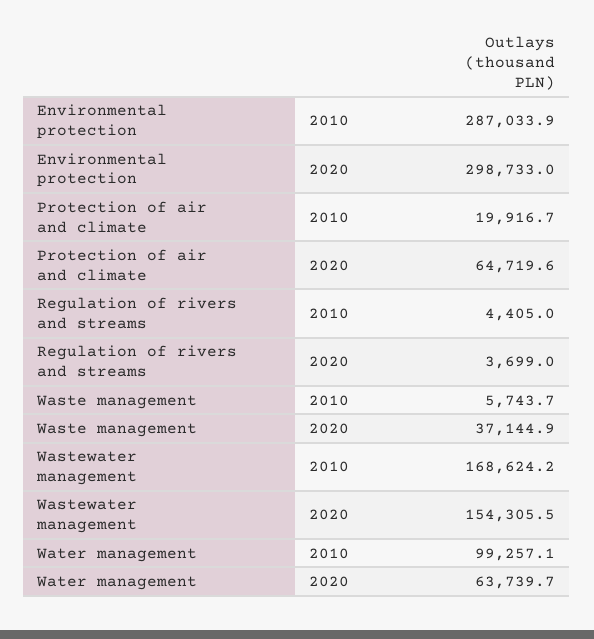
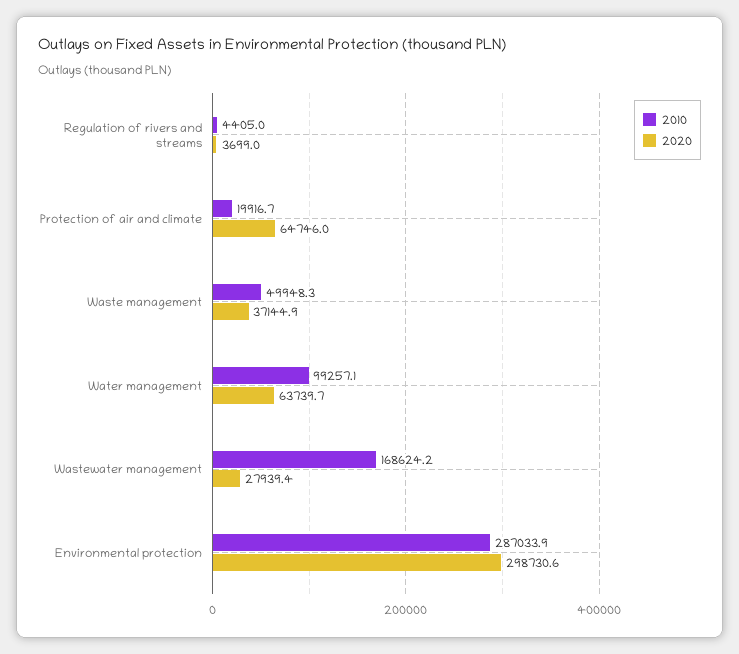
  {
    "2010": {
      "Environmental protection": 287033.9,
      "Protection of air and climate": 19916.7,
      "Regulation of rivers and streams": 4405,
-     "Waste management": 5743.7,
+     "Waste management": 49948.3,
      "Wastewater management": 168624.2,
      "Water management": 99257.1
    },
    "2020": {
-     "Environmental protection": 298733,
+     "Environmental protection": 298730.6,
-     "Protection of air and climate": 64719.6,
+     "Protection of air and climate": 64746,
      "Regulation of rivers and streams": 3699,
      "Waste management": 37144.9,
-     "Wastewater management": 154305.5,
+     "Wastewater management": 27939.4,
      "Water management": 63739.7
    }
  }

